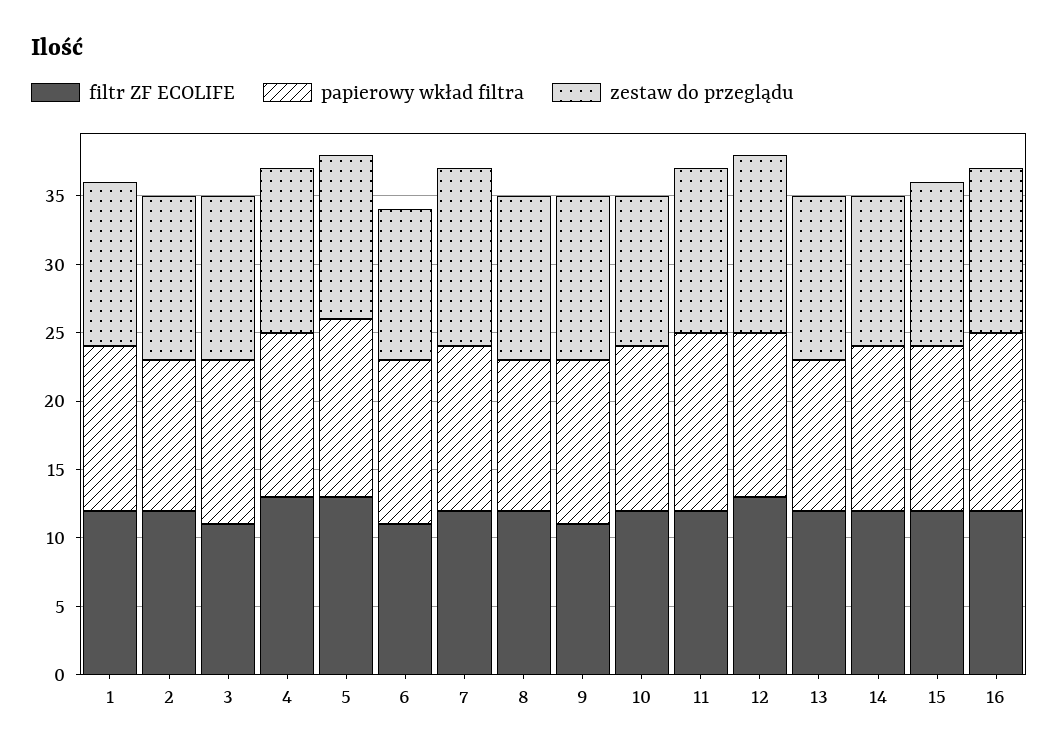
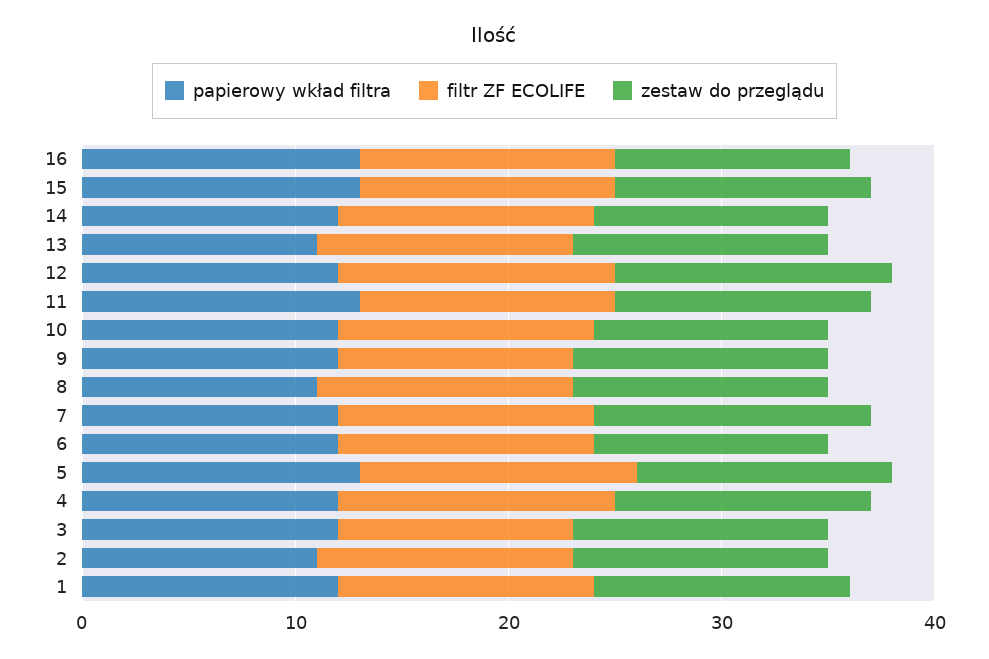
  {
    "filtr ZF ECOLIFE": {
      "1": 12,
      "2": 12,
      "3": 11,
      "4": 13,
      "5": 13,
-     "6": 11,
+     "6": 12,
      "7": 12,
      "8": 12,
      "9": 11,
      "10": 12,
      "11": 12,
      "12": 13,
      "13": 12,
      "14": 12,
      "15": 12,
      "16": 12
    },
    "papierowy wkład filtra": {
      "1": 12,
      "2": 11,
      "3": 12,
      "4": 12,
      "5": 13,
      "6": 12,
      "7": 12,
      "8": 11,
      "9": 12,
      "10": 12,
      "11": 13,
      "12": 12,
      "13": 11,
      "14": 12,
-     "15": 12,
+     "15": 13,
      "16": 13
    },
    "zestaw do przeglądu": {
      "1": 12,
      "2": 12,
      "3": 12,
      "4": 12,
      "5": 12,
      "6": 11,
      "7": 13,
      "8": 12,
      "9": 12,
      "10": 11,
      "11": 12,
      "12": 13,
      "13": 12,
      "14": 11,
      "15": 12,
-     "16": 12
+     "16": 11
    }
  }

